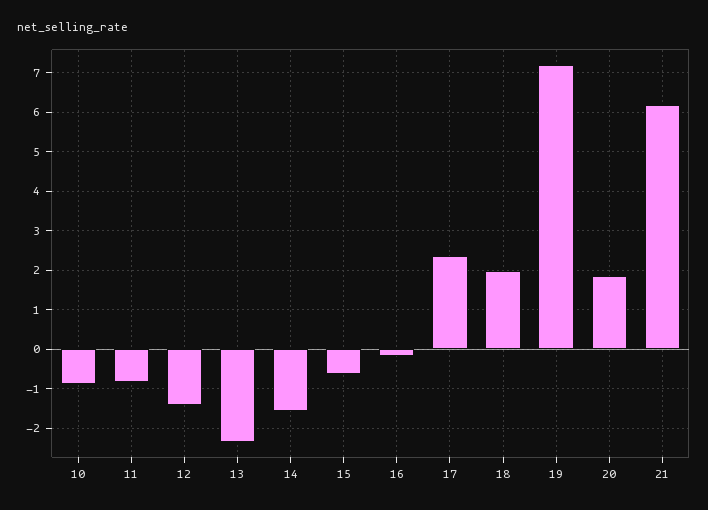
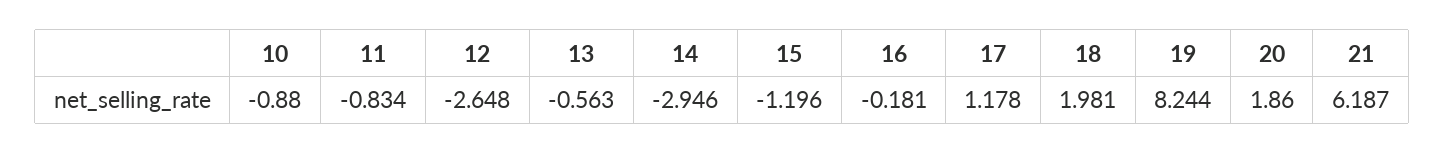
  {
    "10": -0.88,
    "11": -0.834,
-   "12": -1.4,
+   "12": -2.648,
-   "13": -2.4,
+   "13": -0.563,
-   "14": -1.6,
+   "14": -2.946,
-   "15": -0.6,
+   "15": -1.196,
    "16": -0.181,
-   "17": 2.4,
+   "17": 1.178,
    "18": 1.981,
-   "19": 7.2,
+   "19": 8.244,
    "20": 1.86,
    "21": 6.187
  }

